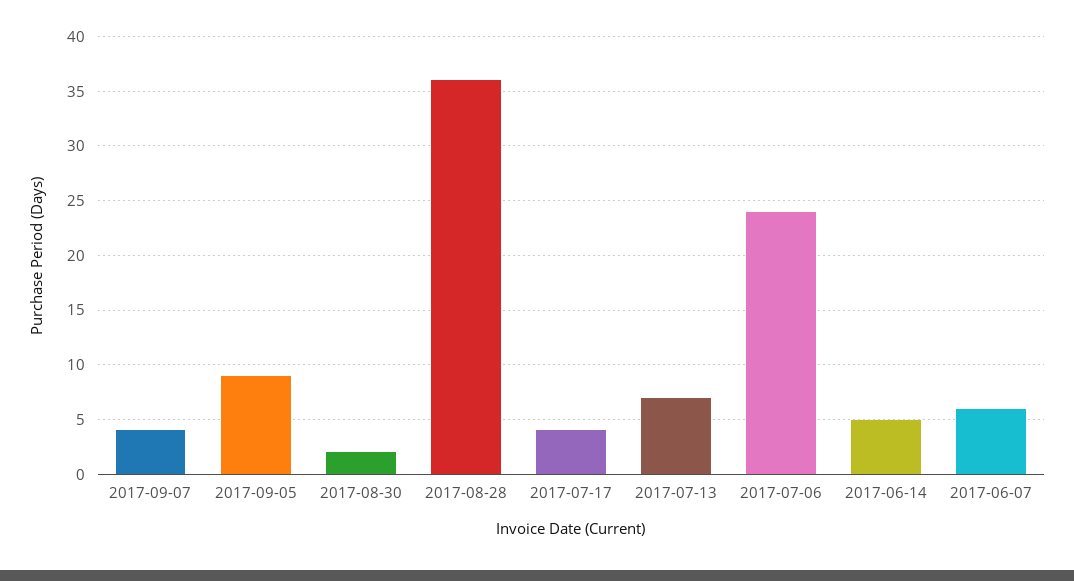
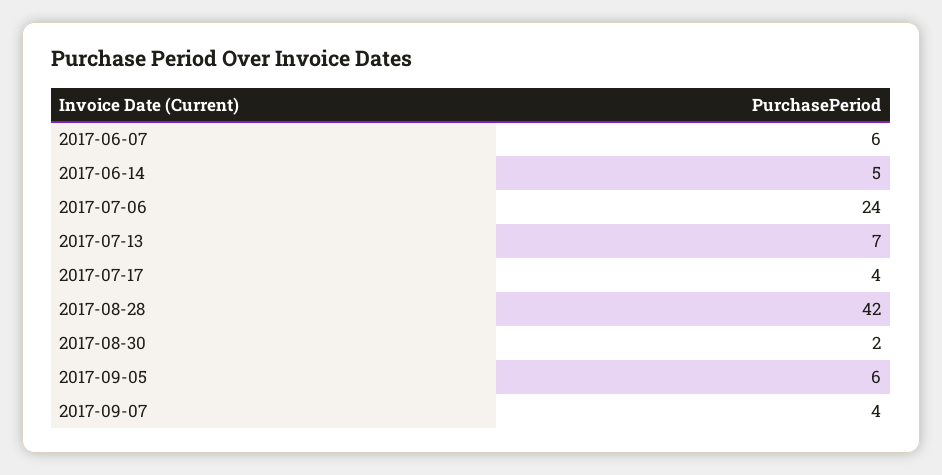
  {
    "2017-09-07": 4,
-   "2017-09-05": 9,
+   "2017-09-05": 6,
    "2017-08-30": 2,
-   "2017-08-28": 36,
+   "2017-08-28": 42,
    "2017-07-17": 4,
    "2017-07-13": 7,
    "2017-07-06": 24,
    "2017-06-14": 5,
    "2017-06-07": 6
  }

